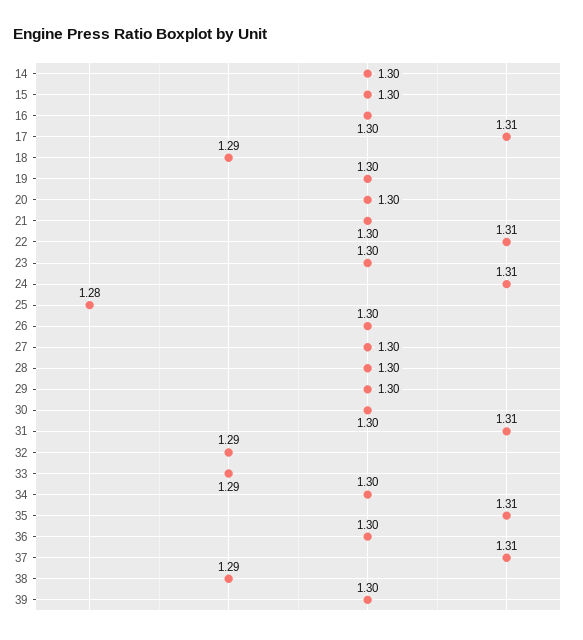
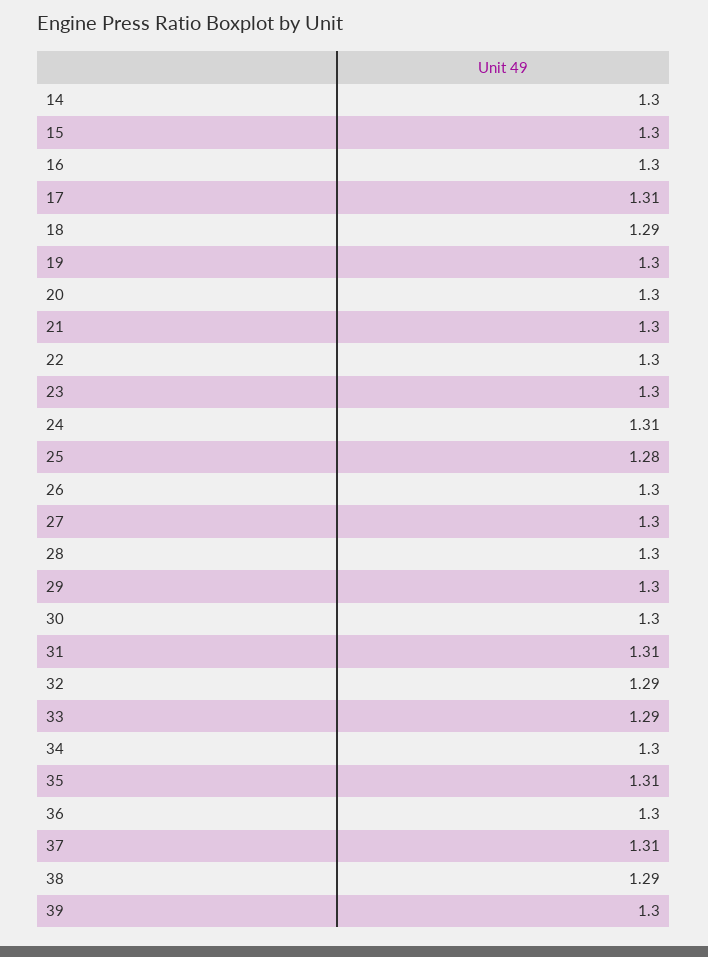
  {
    "14": 1.3,
    "15": 1.3,
    "16": 1.3,
    "17": 1.31,
    "18": 1.29,
    "19": 1.3,
    "20": 1.3,
    "21": 1.3,
-   "22": 1.31,
+   "22": 1.3,
    "23": 1.3,
    "24": 1.31,
    "25": 1.28,
    "26": 1.3,
    "27": 1.3,
    "28": 1.3,
    "29": 1.3,
    "30": 1.3,
    "31": 1.31,
    "32": 1.29,
    "33": 1.29,
    "34": 1.3,
    "35": 1.31,
    "36": 1.3,
    "37": 1.31,
    "38": 1.29,
    "39": 1.3
  }

